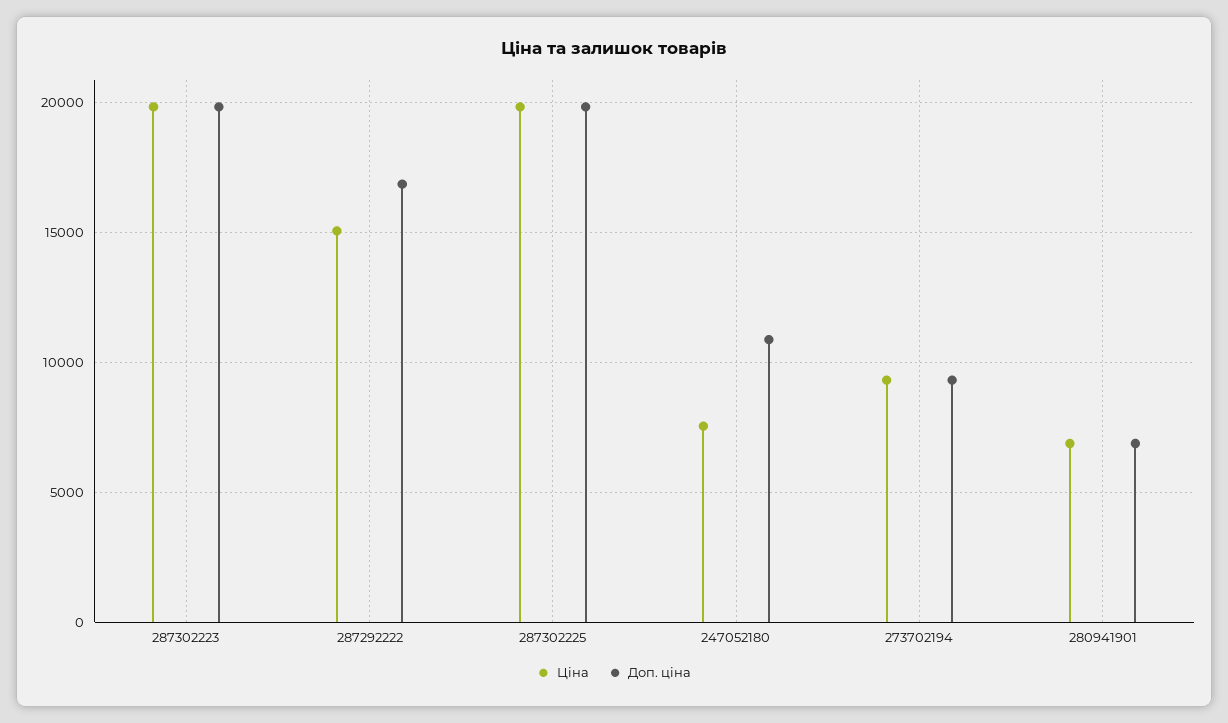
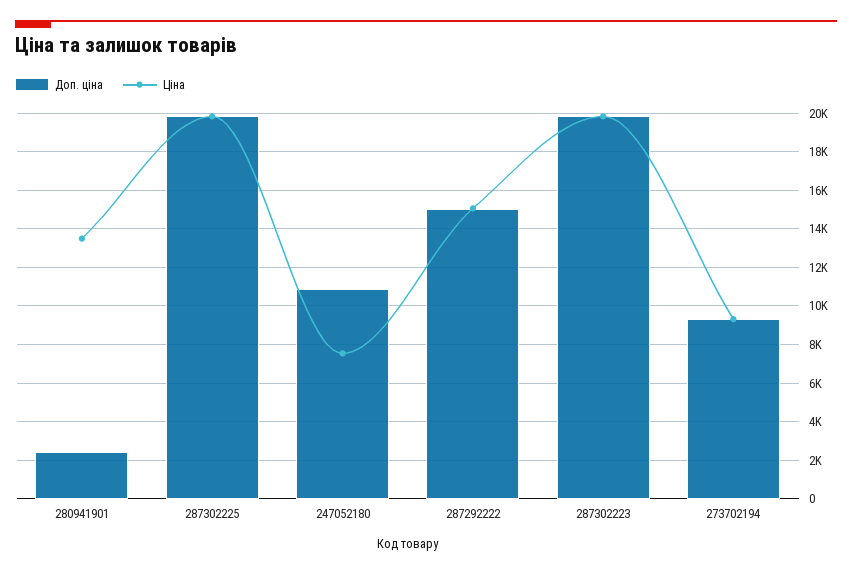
  {
    "Ціна": {
      "287302223": 20000,
      "287292222": 15000,
      "287302225": 20000,
      "247052180": 7500,
      "273702194": 9500,
-     "280941901": 7000
+     "280941901": 13500
    },
    "Доп. ціна": {
      "287302223": 20000,
-     "287292222": 17000,
+     "287292222": 15000,
      "287302225": 20000,
      "247052180": 11000,
      "273702194": 9500,
-     "280941901": 7000
+     "280941901": 2500
    }
  }

